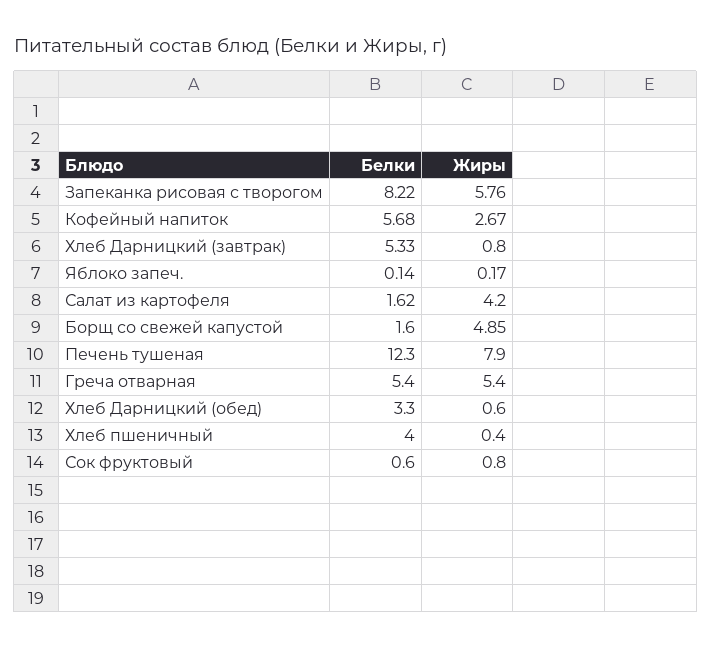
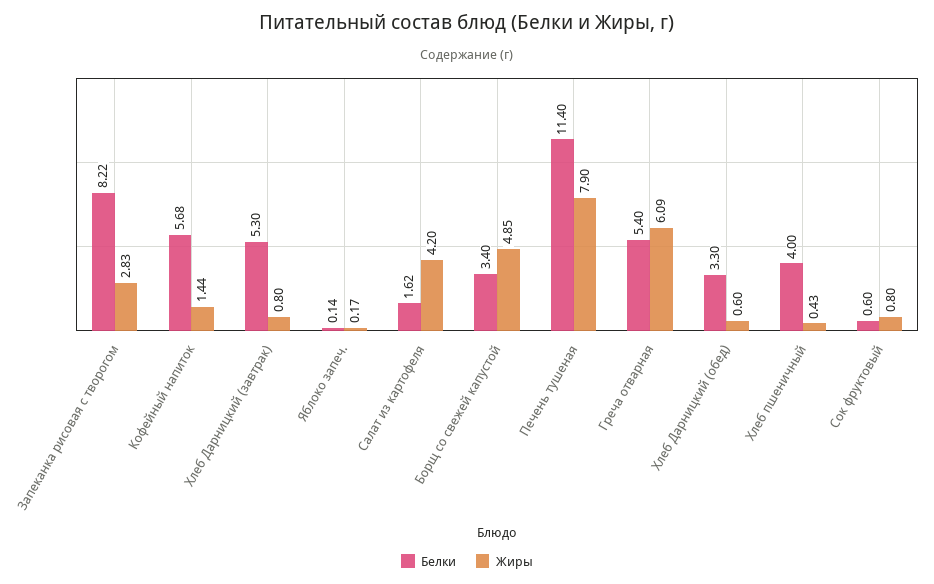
  {
    "Белки": {
      "Запеканка рисовая с творогом": 8.22,
      "Кофейный напиток": 5.68,
-     "Хлеб Дарницкий (завтрак)": 5.33,
+     "Хлеб Дарницкий (завтрак)": 5.3,
      "Яблоко запеч.": 0.14,
      "Салат из картофеля": 1.62,
-     "Борщ со свежей капустой": 1.6,
+     "Борщ со свежей капустой": 3.4,
-     "Печень тушеная": 12.3,
+     "Печень тушеная": 11.4,
      "Греча отварная": 5.4,
      "Хлеб Дарницкий (обед)": 3.3,
      "Хлеб пшеничный": 4,
      "Сок фруктовый": 0.6
    },
    "Жиры": {
-     "Запеканка рисовая с творогом": 5.76,
+     "Запеканка рисовая с творогом": 2.83,
-     "Кофейный напиток": 2.67,
+     "Кофейный напиток": 1.44,
      "Хлеб Дарницкий (завтрак)": 0.8,
      "Яблоко запеч.": 0.17,
      "Салат из картофеля": 4.2,
      "Борщ со свежей капустой": 4.85,
      "Печень тушеная": 7.9,
-     "Греча отварная": 5.4,
+     "Греча отварная": 6.09,
      "Хлеб Дарницкий (обед)": 0.6,
-     "Хлеб пшеничный": 0.4,
+     "Хлеб пшеничный": 0.43,
      "Сок фруктовый": 0.8
    }
  }

